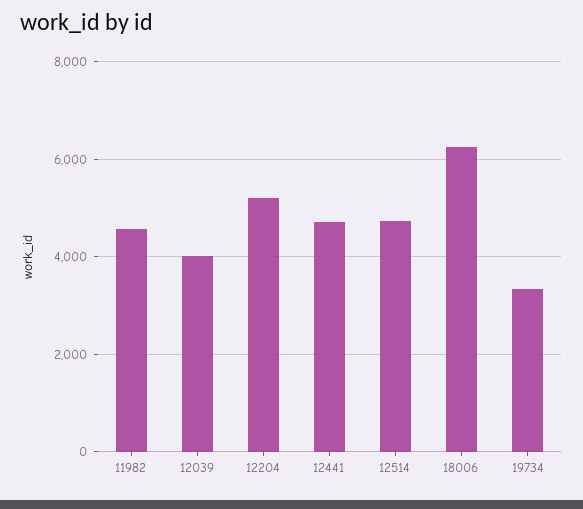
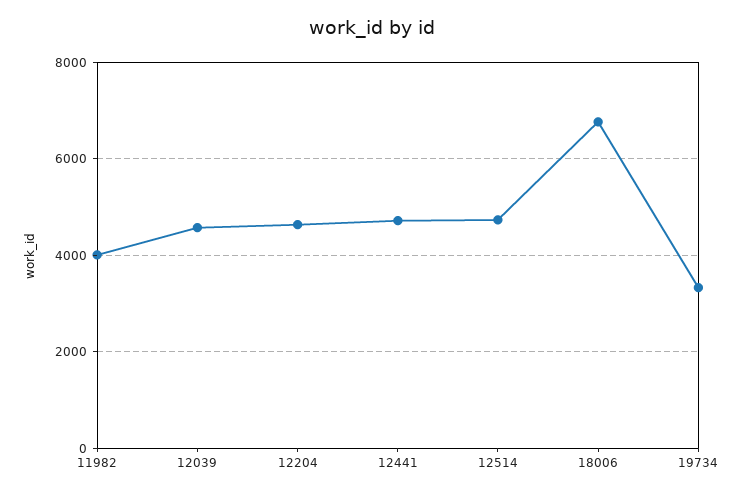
  {
-   "11982": 4600,
+   "11982": 4000,
-   "12039": 4000,
+   "12039": 4600,
-   "12204": 5200,
+   "12204": 4600,
    "12441": 4800,
    "12514": 4800,
-   "18006": 6200,
+   "18006": 6800,
    "19734": 3400
  }

